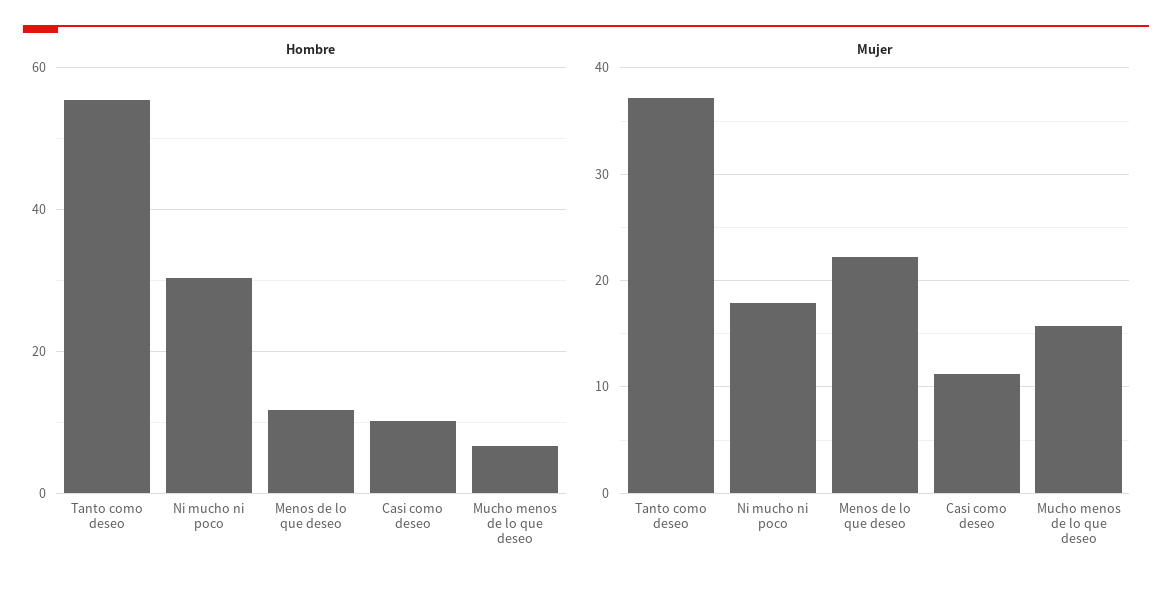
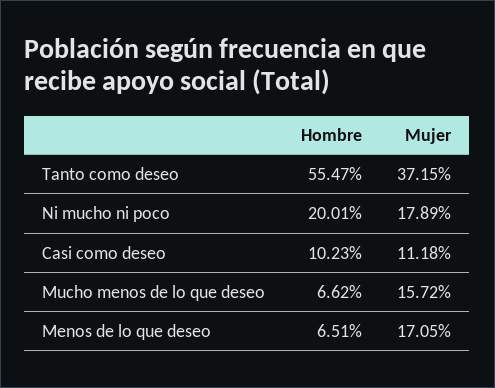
  {
    "Hombre": {
      "Tanto como deseo": 55.47,
-     "Ni mucho ni poco": 30,
+     "Ni mucho ni poco": 20.01,
-     "Menos de lo que deseo": 12,
+     "Menos de lo que deseo": 6.51,
      "Casi como deseo": 10.23,
      "Mucho menos de lo que deseo": 6.62
    },
    "Mujer": {
      "Tanto como deseo": 37.15,
      "Ni mucho ni poco": 17.89,
-     "Menos de lo que deseo": 22,
+     "Menos de lo que deseo": 17.05,
      "Casi como deseo": 11.18,
      "Mucho menos de lo que deseo": 15.72
    }
  }

